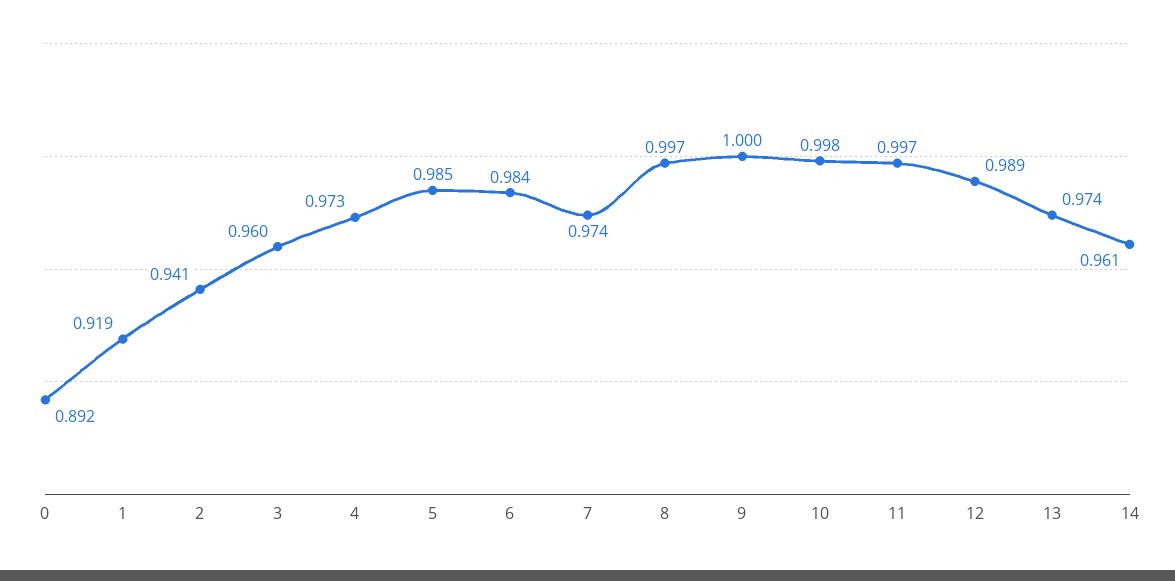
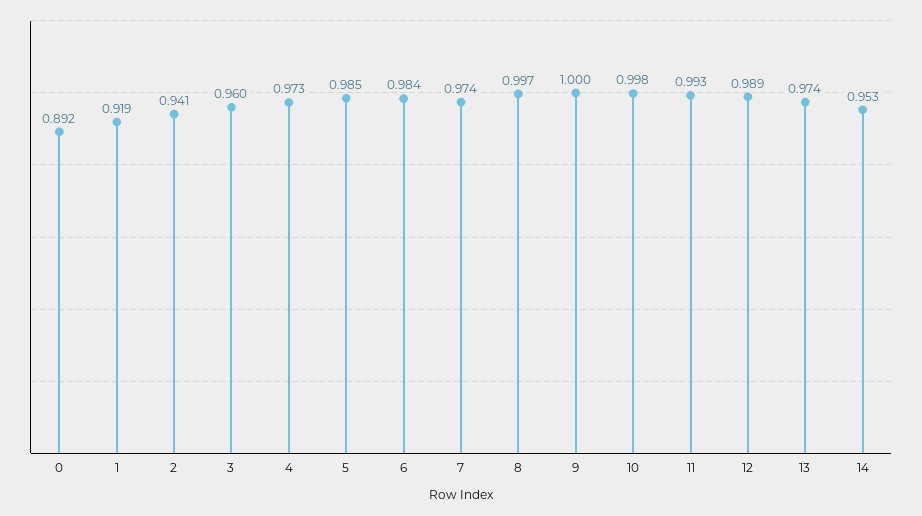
  {
    "0": 0.892,
    "1": 0.919,
    "2": 0.941,
    "3": 0.96,
    "4": 0.973,
    "5": 0.985,
    "6": 0.984,
    "7": 0.974,
    "8": 0.997,
    "9": 1,
    "10": 0.998,
-   "11": 0.997,
+   "11": 0.993,
    "12": 0.989,
    "13": 0.974,
-   "14": 0.961
+   "14": 0.953
  }

